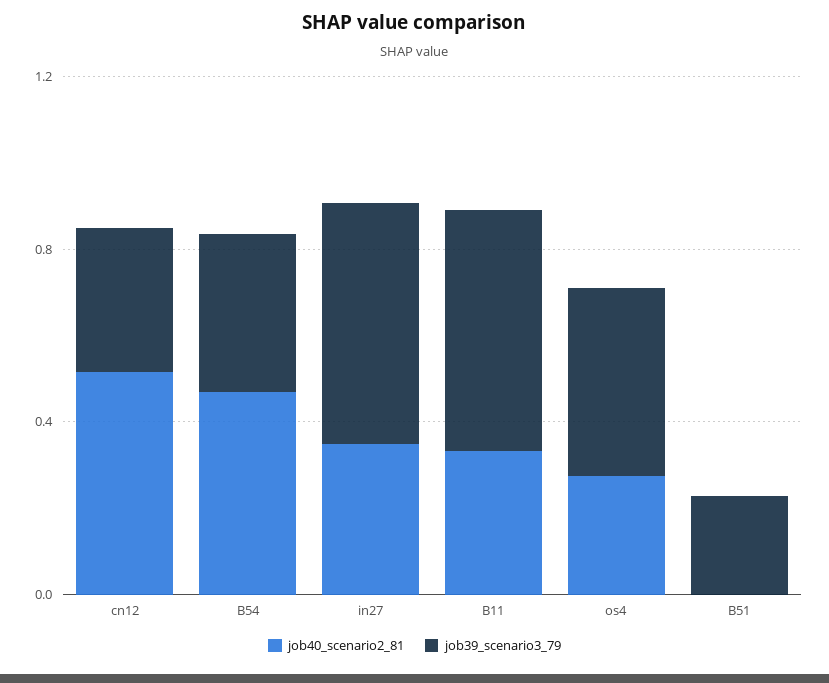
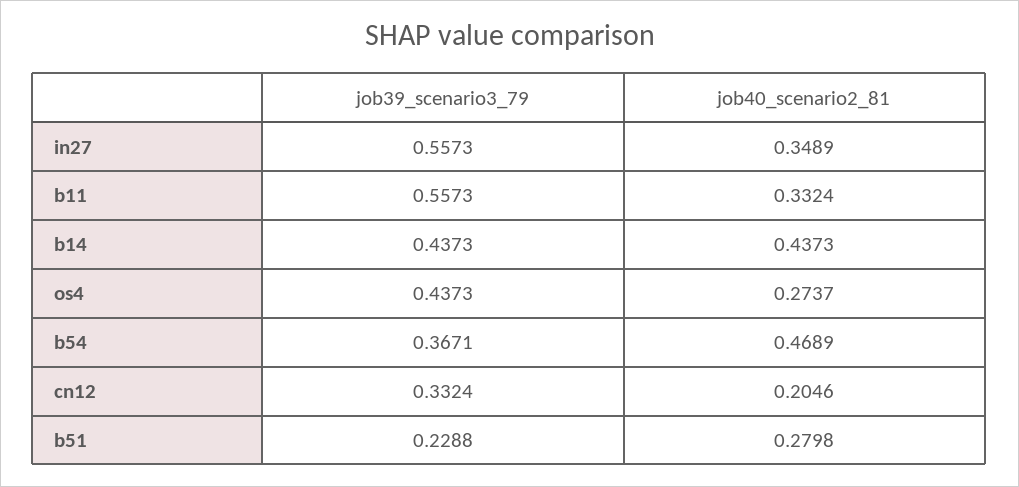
  {
    "job40_scenario2_81": {
-     "cn12": 0.5,
+     "cn12": 0.2046,
      "B54": 0.4689,
      "in27": 0.3489,
      "B11": 0.3324,
      "os4": 0.2737,
-     "B51": 0
+     "B51": 0.2798,
+     "b14": 0.4373
    },
    "job39_scenario3_79": {
      "cn12": 0.3324,
      "B54": 0.3671,
      "in27": 0.5573,
      "B11": 0.5573,
      "os4": 0.4373,
-     "B51": 0.2288
+     "B51": 0.2288,
+     "b14": 0.4373
    }
  }

